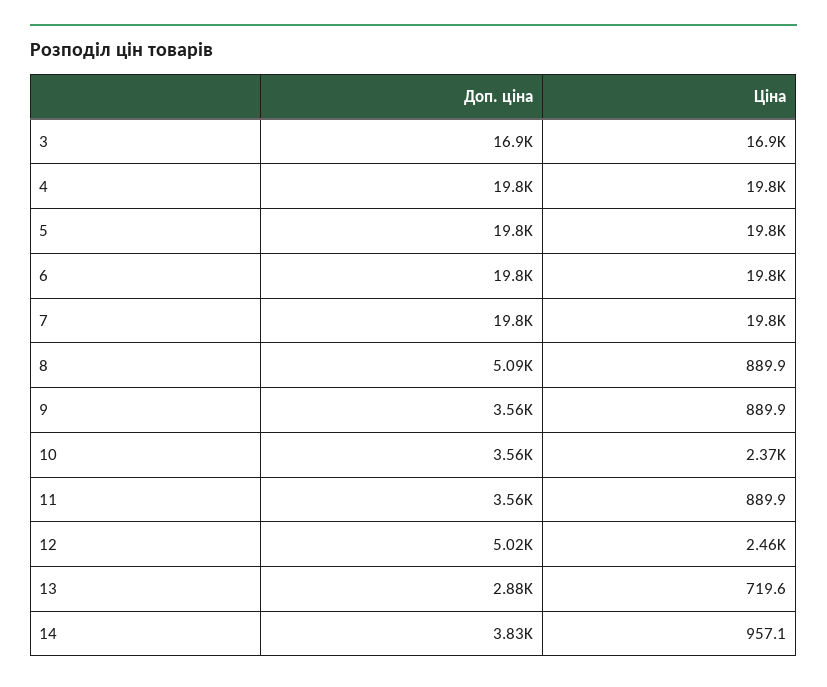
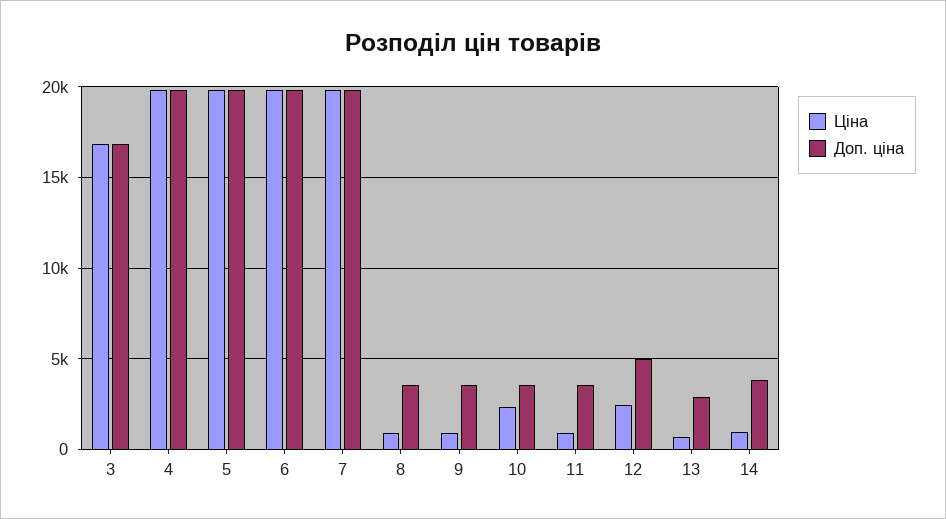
  {
    "Доп. ціна": {
      "3": 16900,
      "4": 19800,
      "5": 19800,
      "6": 19800,
      "7": 19800,
-     "8": 5090,
+     "8": 3500,
      "9": 3560,
      "10": 3560,
      "11": 3560,
      "12": 5020,
      "13": 2880,
      "14": 3830
    },
    "Ціна": {
      "3": 16900,
      "4": 19800,
      "5": 19800,
      "6": 19800,
      "7": 19800,
      "8": 889.9,
      "9": 889.9,
      "10": 2370,
      "11": 889.9,
      "12": 2460,
      "13": 719.6,
      "14": 957.1
    }
  }

